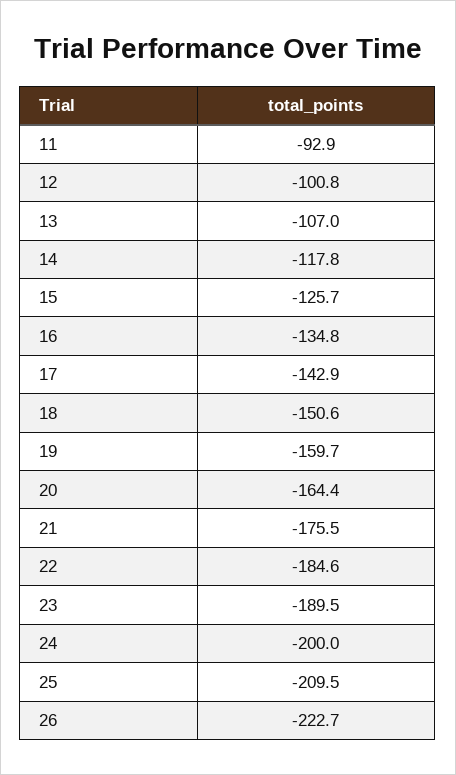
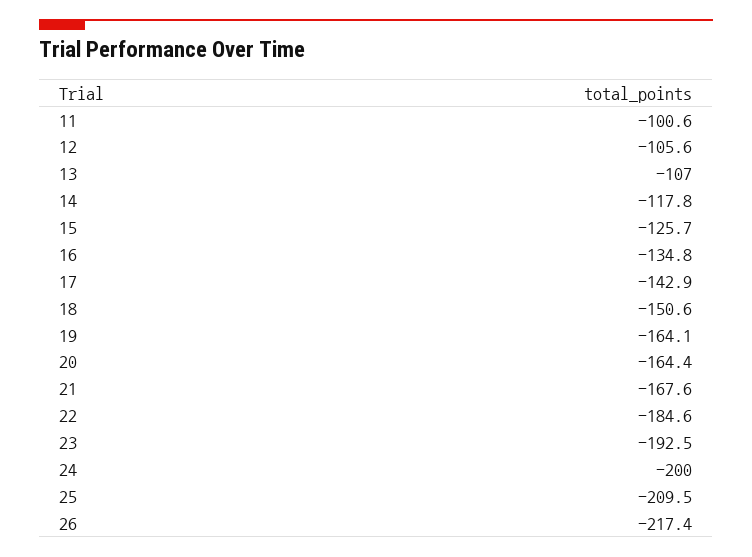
  {
-   "11": -92.9,
+   "11": -100.6,
-   "12": -100.8,
+   "12": -105.6,
    "13": -107,
    "14": -117.8,
    "15": -125.7,
    "16": -134.8,
    "17": -142.9,
    "18": -150.6,
-   "19": -159.7,
+   "19": -164.1,
    "20": -164.4,
-   "21": -175.5,
+   "21": -167.6,
    "22": -184.6,
-   "23": -189.5,
+   "23": -192.5,
    "24": -200,
    "25": -209.5,
-   "26": -222.7
+   "26": -217.4
  }

